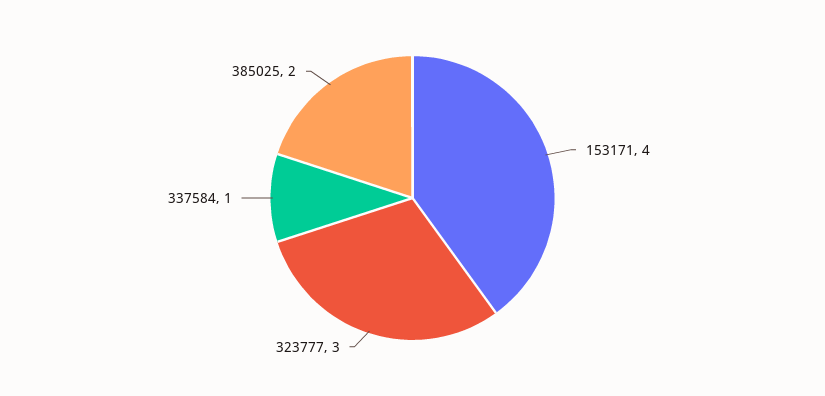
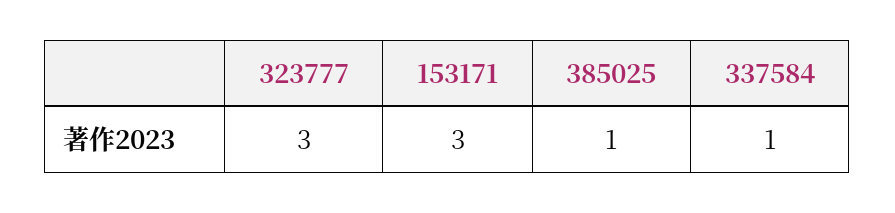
  {
-   "153171": 4,
+   "153171": 3,
    "323777": 3,
    "337584": 1,
-   "385025": 2
+   "385025": 1
  }

